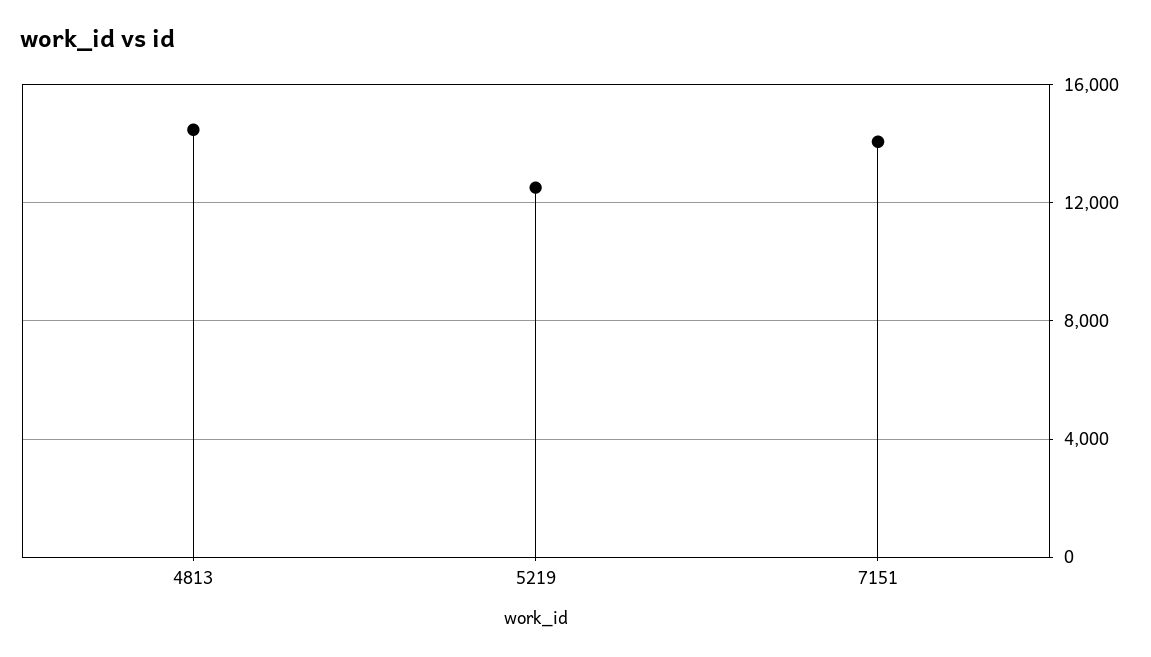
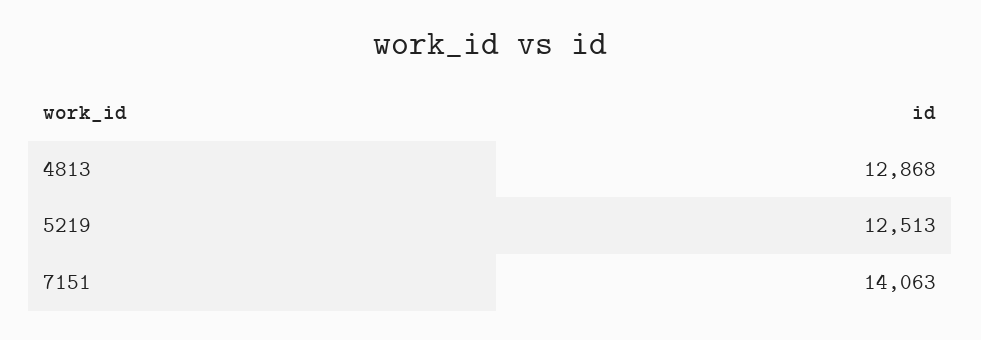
  {
-   "4813": 14500,
+   "4813": 12868,
    "5219": 12513,
    "7151": 14063
  }

